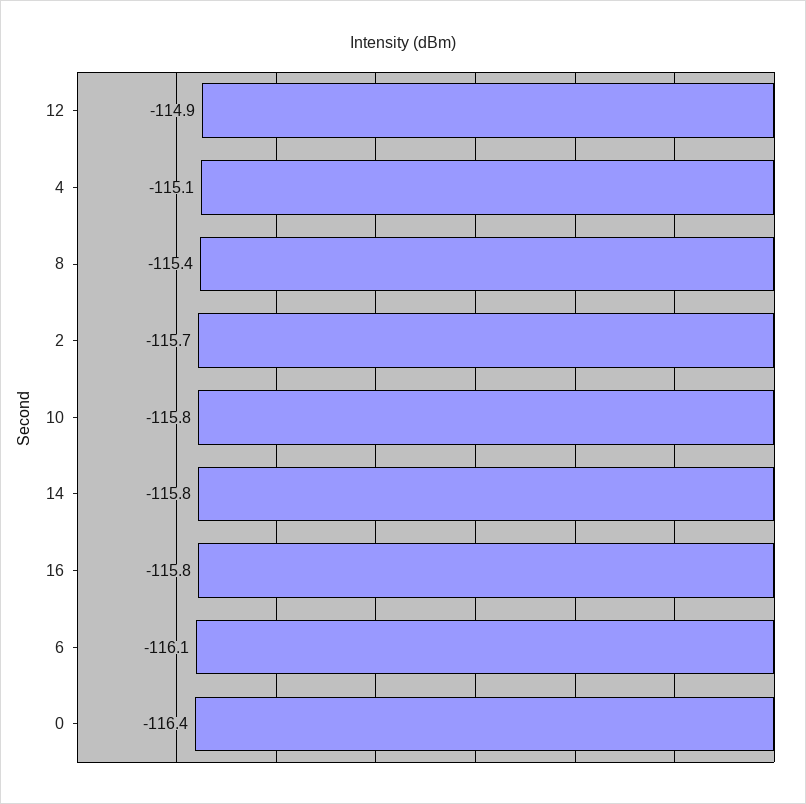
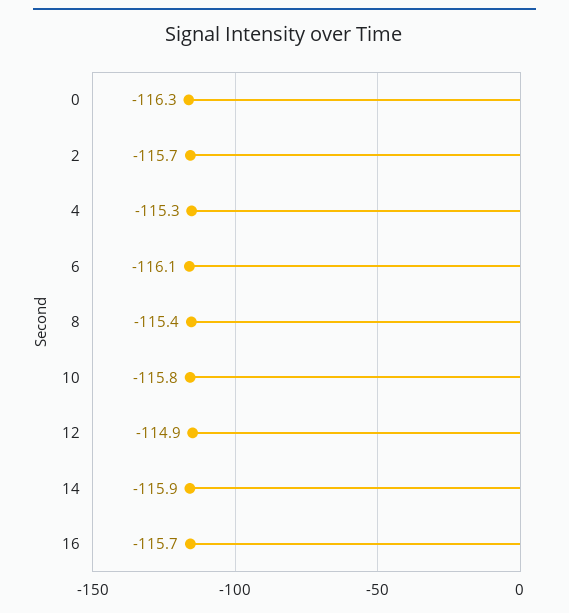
  {
    "12": -114.9,
-   "4": -115.1,
+   "4": -115.3,
    "8": -115.4,
    "2": -115.7,
    "10": -115.8,
-   "14": -115.8,
+   "14": -115.9,
-   "16": -115.8,
+   "16": -115.7,
    "6": -116.1,
-   "0": -116.4
+   "0": -116.3
  }

